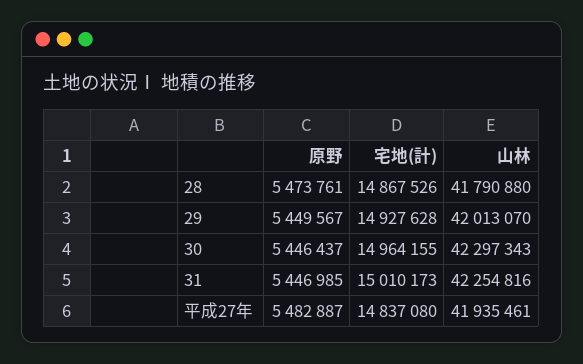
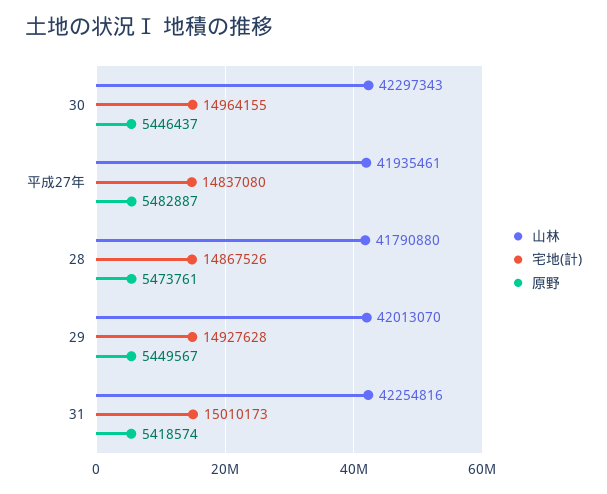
  {
    "原野": {
      "28": 5473761,
      "29": 5449567,
      "30": 5446437,
-     "31": 5446985,
+     "31": 5418574,
      "平成27年": 5482887
    },
    "宅地(計)": {
      "28": 14867526,
      "29": 14927628,
      "30": 14964155,
      "31": 15010173,
      "平成27年": 14837080
    },
    "山林": {
      "28": 41790880,
      "29": 42013070,
      "30": 42297343,
      "31": 42254816,
      "平成27年": 41935461
    }
  }

